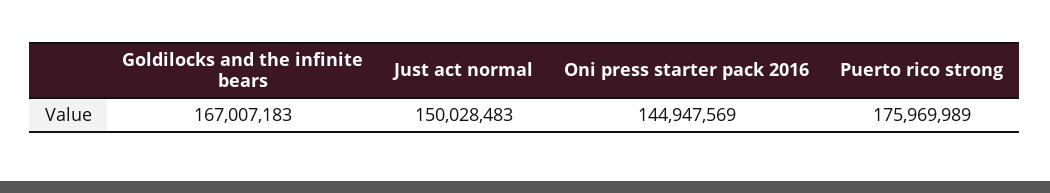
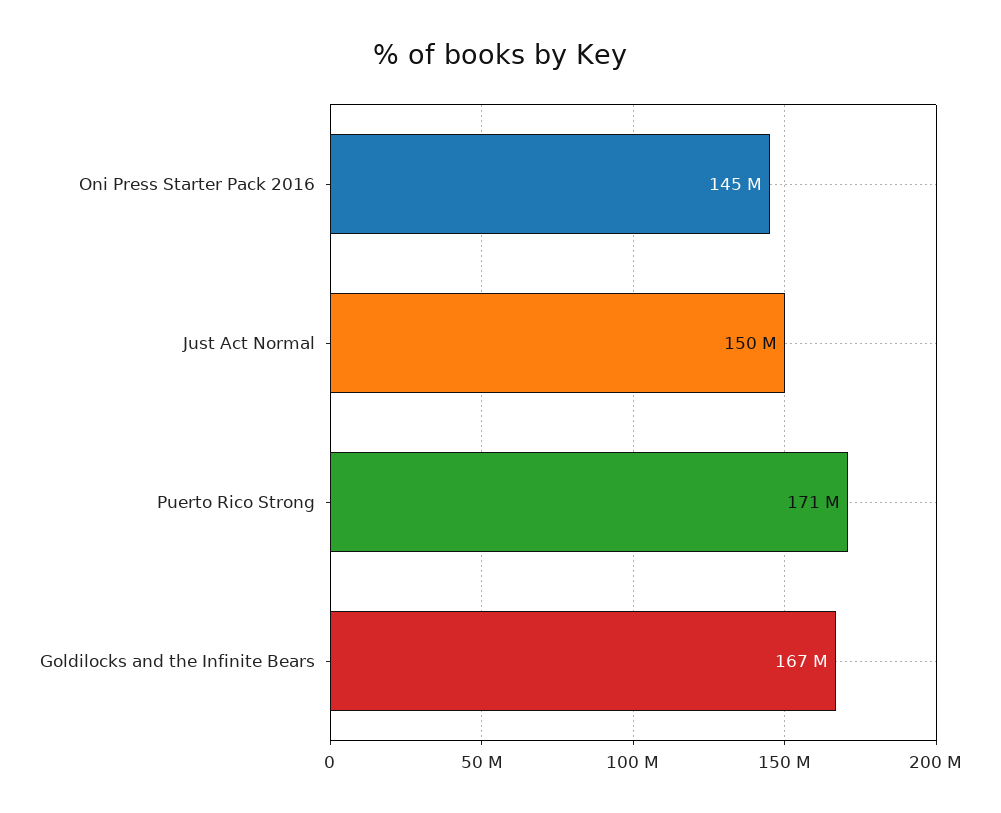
  {
    "Goldilocks and the infinite bears": 167007183,
    "Just act normal": 150028483,
    "Oni press starter pack 2016": 144947569,
-   "Puerto rico strong": 175969989
+   "Puerto rico strong": 171000000
  }

